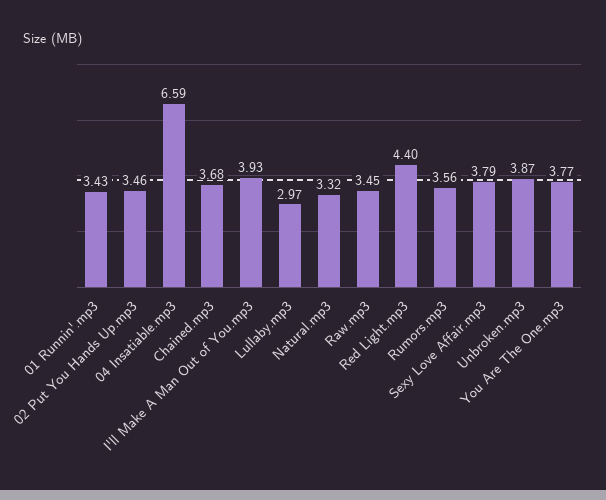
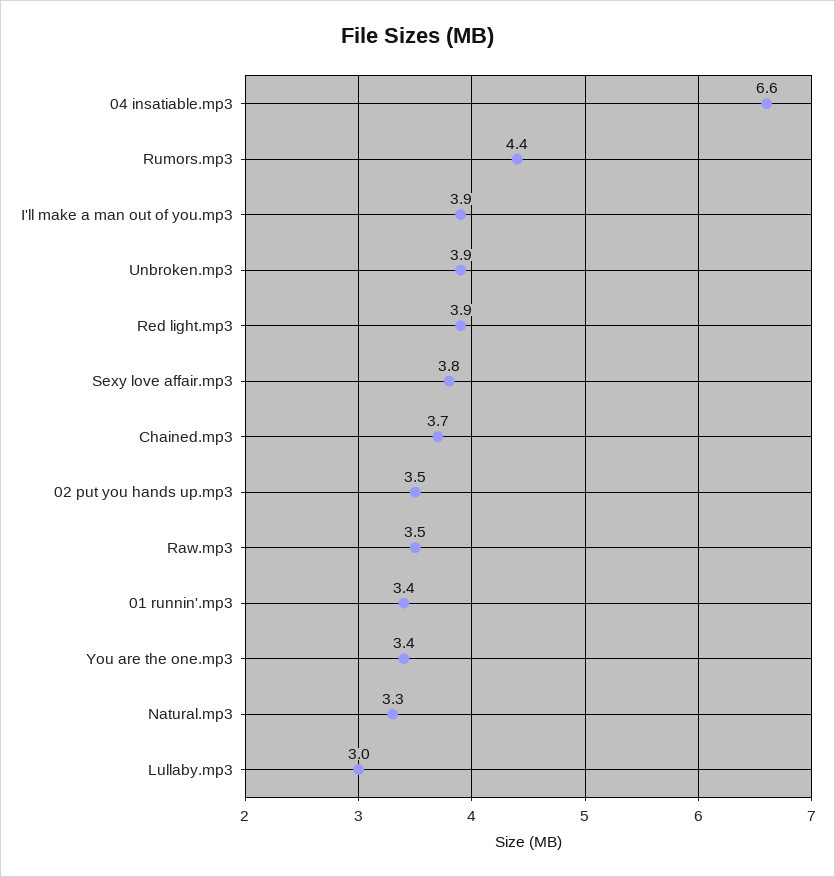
  {
    "01 Runnin'.mp3": 3.43,
    "02 Put You Hands Up.mp3": 3.46,
    "04 Insatiable.mp3": 6.59,
    "Chained.mp3": 3.68,
    "I'll Make A Man Out of You.mp3": 3.93,
    "Lullaby.mp3": 2.97,
    "Natural.mp3": 3.32,
    "Raw.mp3": 3.45,
-   "Red Light.mp3": 4.4,
+   "Red Light.mp3": 3.9,
-   "Rumors.mp3": 3.56,
+   "Rumors.mp3": 4.4,
    "Sexy Love Affair.mp3": 3.79,
    "Unbroken.mp3": 3.87,
-   "You Are The One.mp3": 3.77
+   "You Are The One.mp3": 3.4
  }

